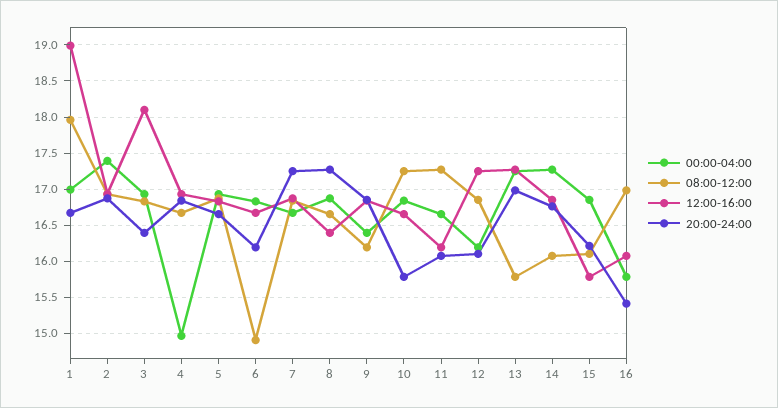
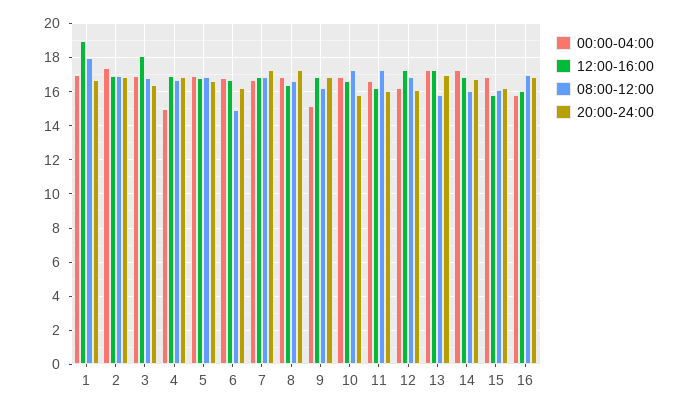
  {
    "00:00-04:00": {
      "1": 17,
      "2": 17.4,
      "3": 16.9,
      "4": 15,
      "5": 16.9,
      "6": 16.8,
      "7": 16.7,
      "8": 16.9,
-     "9": 16.4,
+     "9": 15,
      "10": 16.8,
      "11": 16.7,
      "12": 16.2,
      "13": 17.3,
      "14": 17.3,
      "15": 16.9,
      "16": 15.8
    },
    "08:00-12:00": {
      "1": 18,
      "2": 16.9,
      "3": 16.8,
      "4": 16.7,
      "5": 16.9,
      "6": 14.9,
      "7": 16.8,
      "8": 16.7,
      "9": 16.2,
      "10": 17.3,
      "11": 17.3,
      "12": 16.9,
      "13": 15.8,
      "14": 16.1,
      "15": 16.1,
      "16": 17
    },
    "12:00-16:00": {
      "1": 19,
      "2": 16.9,
      "3": 18.1,
      "4": 16.9,
      "5": 16.8,
      "6": 16.7,
      "7": 16.9,
      "8": 16.4,
      "9": 16.8,
      "10": 16.7,
      "11": 16.2,
      "12": 17.3,
      "13": 17.3,
      "14": 16.9,
      "15": 15.8,
      "16": 16.1
    },
    "20:00-24:00": {
      "1": 16.7,
      "2": 16.9,
      "3": 16.4,
      "4": 16.8,
      "5": 16.7,
      "6": 16.2,
      "7": 17.3,
      "8": 17.3,
      "9": 16.9,
      "10": 15.8,
      "11": 16.1,
      "12": 16.1,
      "13": 17,
      "14": 16.8,
      "15": 16.2,
-     "16": 15.4
+     "16": 17
    }
  }

